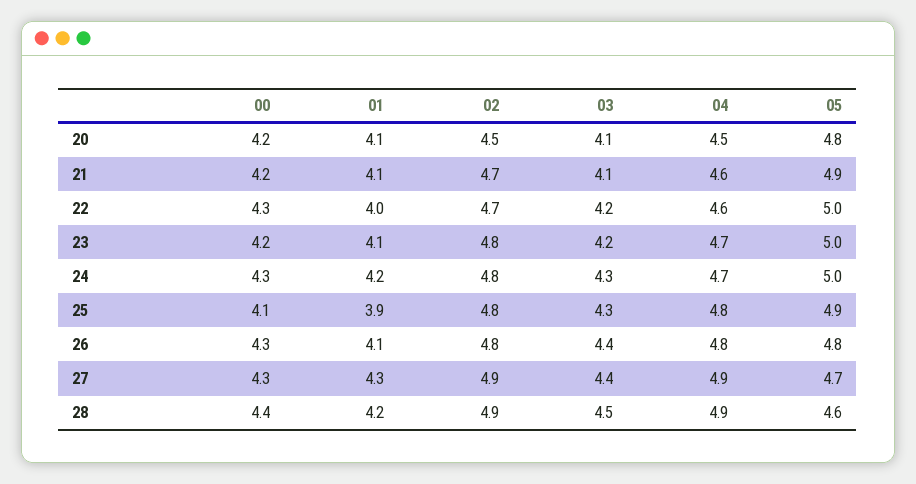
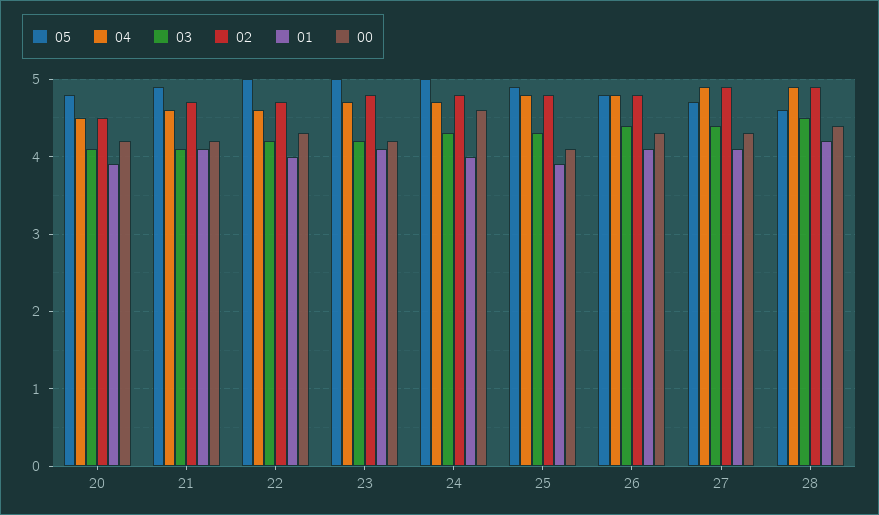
  {
    "00": {
      "20": 4.2,
      "21": 4.2,
      "22": 4.3,
      "23": 4.2,
-     "24": 4.3,
+     "24": 4.6,
      "25": 4.1,
      "26": 4.3,
      "27": 4.3,
      "28": 4.4
    },
    "01": {
-     "20": 4.1,
+     "20": 3.9,
      "21": 4.1,
      "22": 4,
      "23": 4.1,
-     "24": 4.2,
+     "24": 4,
      "25": 3.9,
      "26": 4.1,
-     "27": 4.3,
+     "27": 4.1,
      "28": 4.2
    },
    "02": {
      "20": 4.5,
      "21": 4.7,
      "22": 4.7,
      "23": 4.8,
      "24": 4.8,
      "25": 4.8,
      "26": 4.8,
      "27": 4.9,
      "28": 4.9
    },
    "03": {
      "20": 4.1,
      "21": 4.1,
      "22": 4.2,
      "23": 4.2,
      "24": 4.3,
      "25": 4.3,
      "26": 4.4,
      "27": 4.4,
      "28": 4.5
    },
    "04": {
      "20": 4.5,
      "21": 4.6,
      "22": 4.6,
      "23": 4.7,
      "24": 4.7,
      "25": 4.8,
      "26": 4.8,
      "27": 4.9,
      "28": 4.9
    },
    "05": {
      "20": 4.8,
      "21": 4.9,
      "22": 5,
      "23": 5,
      "24": 5,
      "25": 4.9,
      "26": 4.8,
      "27": 4.7,
      "28": 4.6
    }
  }

